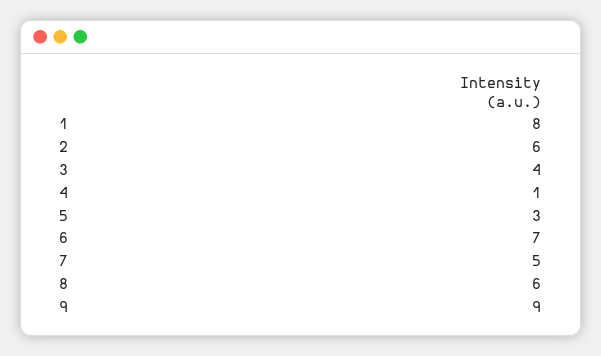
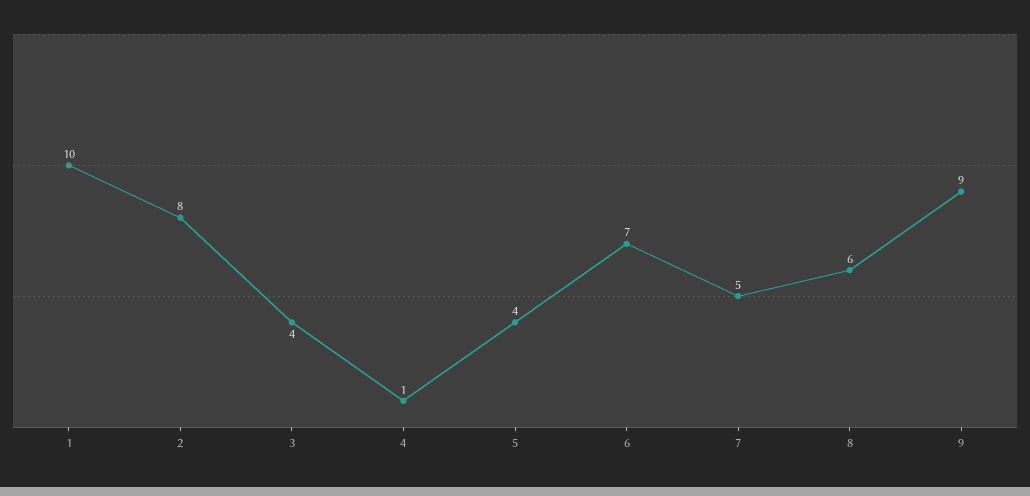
  {
-   "1": 8,
+   "1": 10,
-   "2": 6,
+   "2": 8,
    "3": 4,
    "4": 1,
-   "5": 3,
+   "5": 4,
    "6": 7,
    "7": 5,
    "8": 6,
    "9": 9
  }

